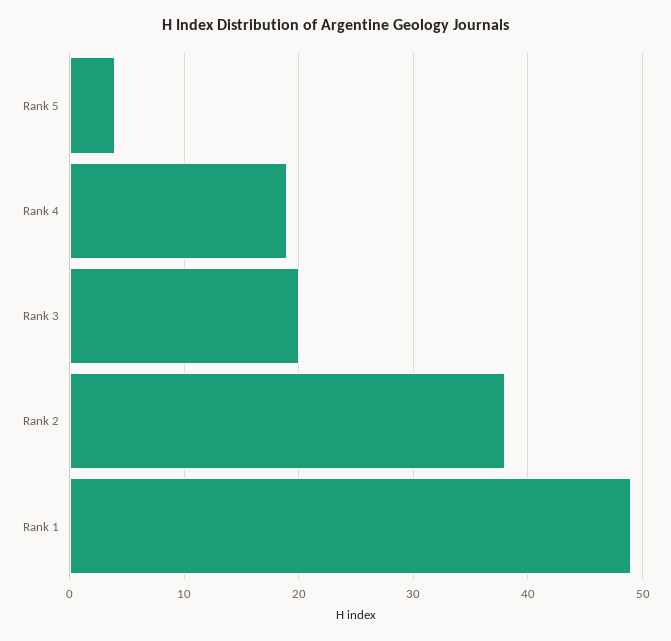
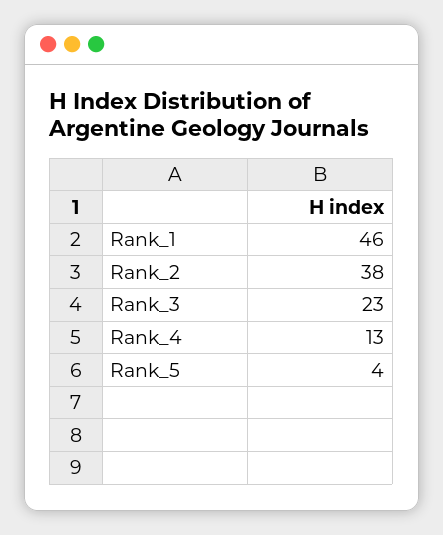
  {
    "Rank 5": 4,
-   "Rank 4": 19,
+   "Rank 4": 13,
-   "Rank 3": 20,
+   "Rank 3": 23,
    "Rank 2": 38,
-   "Rank 1": 49
+   "Rank 1": 46
  }

